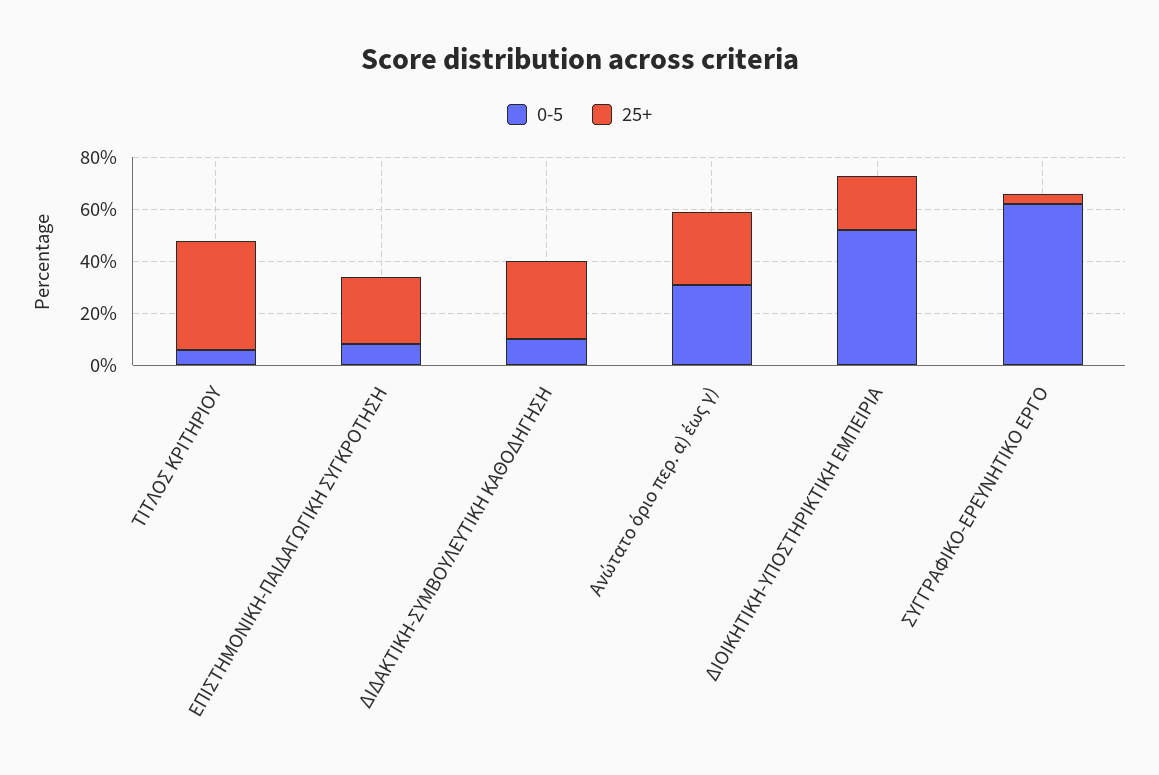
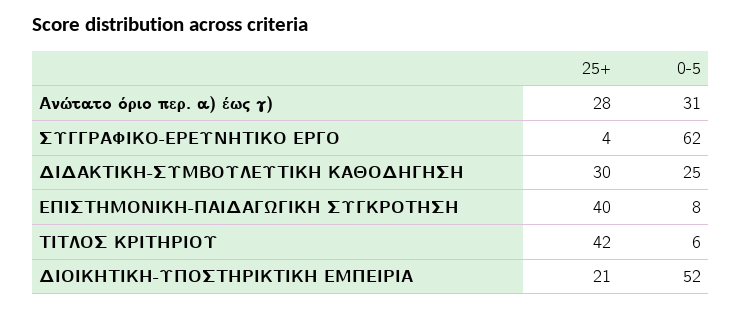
  {
    "0-5": {
      "ΤΙΤΛΟΣ ΚΡΙΤΗΡΙΟΥ": 6,
      "ΕΠΙΣΤΗΜΟΝΙΚΗ-ΠΑΙΔΑΓΩΓΙΚΗ ΣΥΓΚΡΟΤΗΣΗ": 8,
-     "ΔΙΔΑΚΤΙΚΗ-ΣΥΜΒΟΥΛΕΥΤΙΚΗ ΚΑΘΟΔΗΓΗΣΗ": 10,
+     "ΔΙΔΑΚΤΙΚΗ-ΣΥΜΒΟΥΛΕΥΤΙΚΗ ΚΑΘΟΔΗΓΗΣΗ": 25,
      "Ανώτατο όριο περ. α) έως γ)": 31,
      "ΔΙΟΙΚΗΤΙΚΗ-ΥΠΟΣΤΗΡΙΚΤΙΚΗ ΕΜΠΕΙΡΙΑ": 52,
      "ΣΥΓΓΡΑΦΙΚΟ-ΕΡΕΥΝΗΤΙΚΟ ΕΡΓΟ": 62
    },
    "25+": {
      "ΤΙΤΛΟΣ ΚΡΙΤΗΡΙΟΥ": 42,
-     "ΕΠΙΣΤΗΜΟΝΙΚΗ-ΠΑΙΔΑΓΩΓΙΚΗ ΣΥΓΚΡΟΤΗΣΗ": 25,
+     "ΕΠΙΣΤΗΜΟΝΙΚΗ-ΠΑΙΔΑΓΩΓΙΚΗ ΣΥΓΚΡΟΤΗΣΗ": 40,
      "ΔΙΔΑΚΤΙΚΗ-ΣΥΜΒΟΥΛΕΥΤΙΚΗ ΚΑΘΟΔΗΓΗΣΗ": 30,
      "Ανώτατο όριο περ. α) έως γ)": 28,
      "ΔΙΟΙΚΗΤΙΚΗ-ΥΠΟΣΤΗΡΙΚΤΙΚΗ ΕΜΠΕΙΡΙΑ": 21,
      "ΣΥΓΓΡΑΦΙΚΟ-ΕΡΕΥΝΗΤΙΚΟ ΕΡΓΟ": 4
    }
  }

